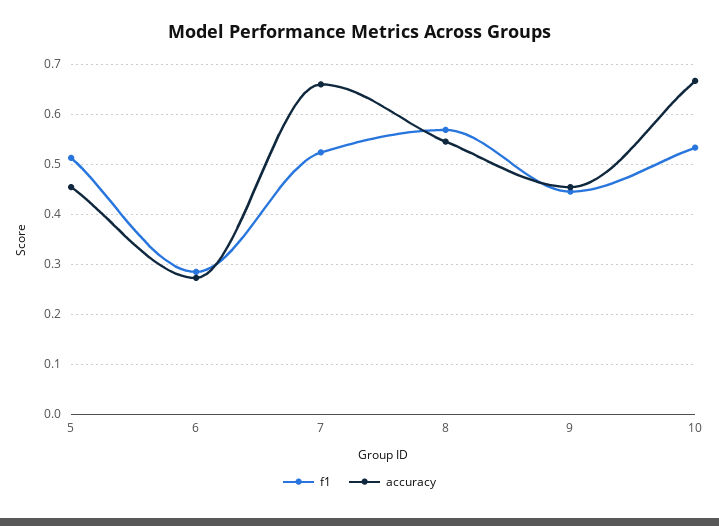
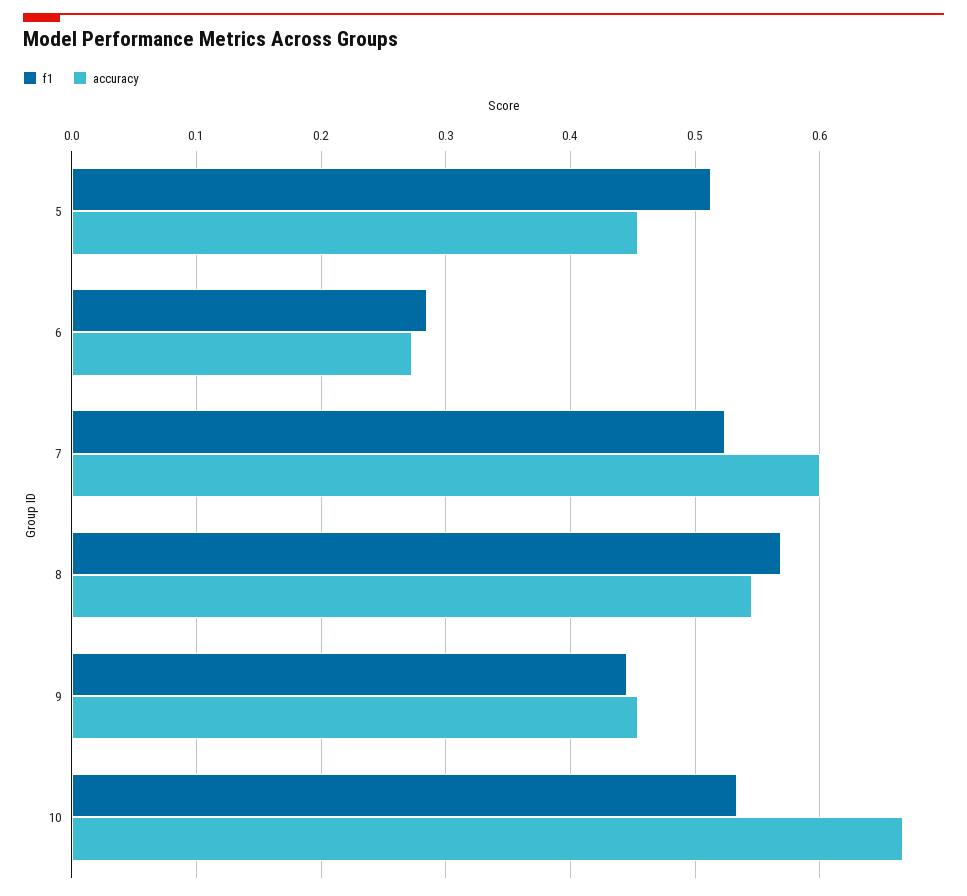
  {
    "f1": {
      "5": 0.51,
      "6": 0.28,
      "7": 0.52,
      "8": 0.57,
      "9": 0.45,
      "10": 0.53
    },
    "accuracy": {
      "5": 0.45,
      "6": 0.27,
-     "7": 0.66,
+     "7": 0.6,
      "8": 0.55,
      "9": 0.45,
      "10": 0.67
    }
  }

